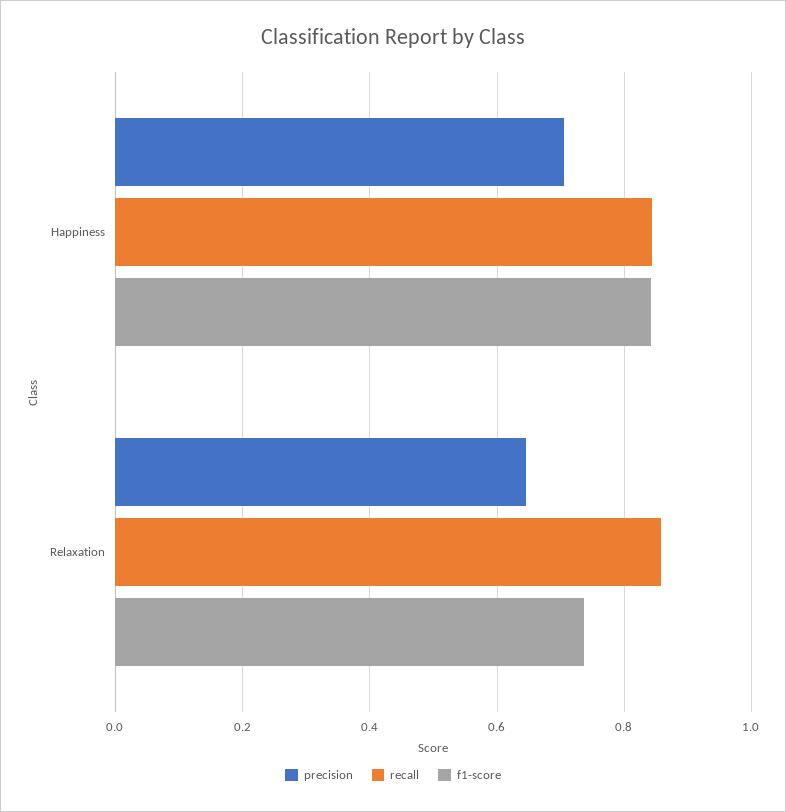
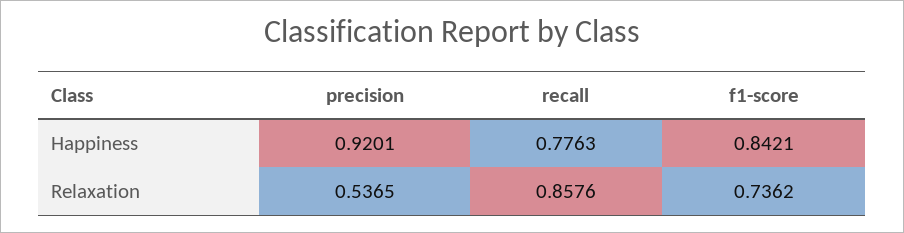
  {
    "precision": {
-     "Happiness": 0.7,
+     "Happiness": 0.9201,
-     "Relaxation": 0.64
+     "Relaxation": 0.5365
    },
    "recall": {
-     "Happiness": 0.84,
+     "Happiness": 0.7763,
      "Relaxation": 0.8576
    },
    "f1-score": {
      "Happiness": 0.8421,
      "Relaxation": 0.7362
    }
  }

